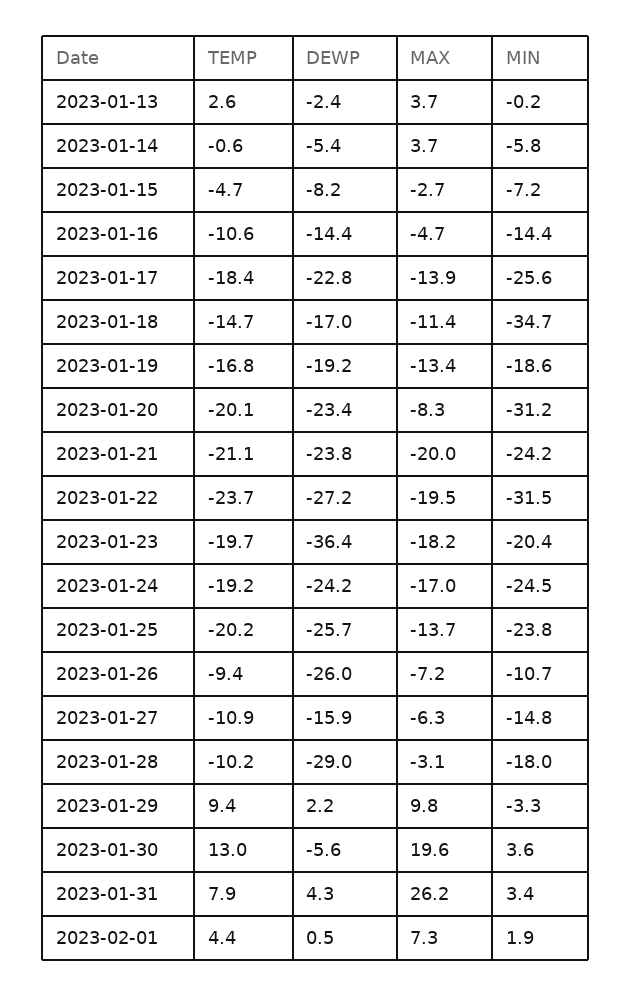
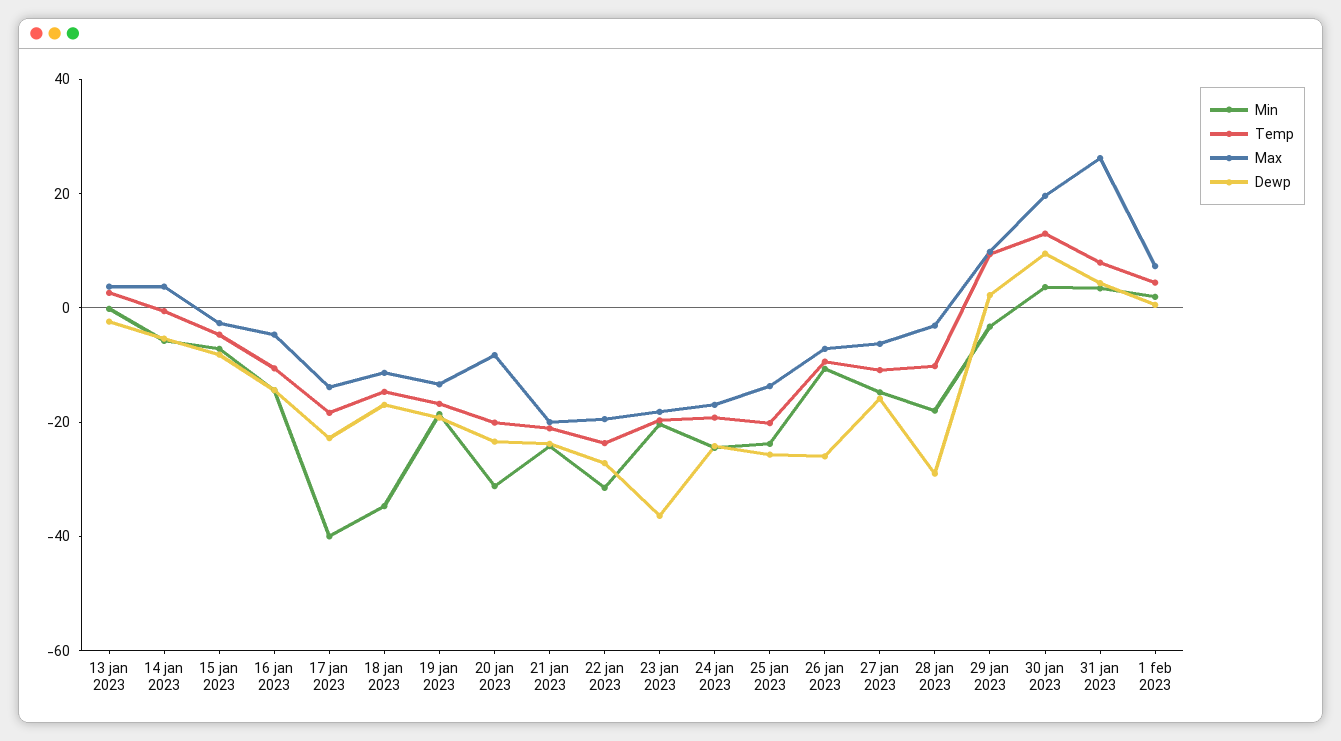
  {
    "TEMP": {
      "2023-01-13": 2.6,
      "2023-01-14": -0.6,
      "2023-01-15": -4.7,
      "2023-01-16": -10.6,
      "2023-01-17": -18.4,
      "2023-01-18": -14.7,
      "2023-01-19": -16.8,
      "2023-01-20": -20.1,
      "2023-01-21": -21.1,
      "2023-01-22": -23.7,
      "2023-01-23": -19.7,
      "2023-01-24": -19.2,
      "2023-01-25": -20.2,
      "2023-01-26": -9.4,
      "2023-01-27": -10.9,
      "2023-01-28": -10.2,
      "2023-01-29": 9.4,
      "2023-01-30": 13,
      "2023-01-31": 7.9,
      "2023-02-01": 4.4
    },
    "DEWP": {
      "2023-01-13": -2.4,
      "2023-01-14": -5.4,
      "2023-01-15": -8.2,
      "2023-01-16": -14.4,
      "2023-01-17": -22.8,
      "2023-01-18": -17,
      "2023-01-19": -19.2,
      "2023-01-20": -23.4,
      "2023-01-21": -23.8,
      "2023-01-22": -27.2,
      "2023-01-23": -36.4,
      "2023-01-24": -24.2,
      "2023-01-25": -25.7,
      "2023-01-26": -26,
      "2023-01-27": -15.9,
      "2023-01-28": -29,
      "2023-01-29": 2.2,
-     "2023-01-30": -5.6,
+     "2023-01-30": 10,
      "2023-01-31": 4.3,
      "2023-02-01": 0.5
    },
    "MAX": {
      "2023-01-13": 3.7,
      "2023-01-14": 3.7,
      "2023-01-15": -2.7,
      "2023-01-16": -4.7,
      "2023-01-17": -13.9,
      "2023-01-18": -11.4,
      "2023-01-19": -13.4,
      "2023-01-20": -8.3,
      "2023-01-21": -20,
      "2023-01-22": -19.5,
      "2023-01-23": -18.2,
      "2023-01-24": -17,
      "2023-01-25": -13.7,
      "2023-01-26": -7.2,
      "2023-01-27": -6.3,
      "2023-01-28": -3.1,
      "2023-01-29": 9.8,
      "2023-01-30": 19.6,
      "2023-01-31": 26.2,
      "2023-02-01": 7.3
    },
    "MIN": {
      "2023-01-13": -0.2,
      "2023-01-14": -5.8,
      "2023-01-15": -7.2,
      "2023-01-16": -14.4,
-     "2023-01-17": -25.6,
+     "2023-01-17": -40,
      "2023-01-18": -34.7,
      "2023-01-19": -18.6,
      "2023-01-20": -31.2,
      "2023-01-21": -24.2,
      "2023-01-22": -31.5,
      "2023-01-23": -20.4,
      "2023-01-24": -24.5,
      "2023-01-25": -23.8,
      "2023-01-26": -10.7,
      "2023-01-27": -14.8,
      "2023-01-28": -18,
      "2023-01-29": -3.3,
      "2023-01-30": 3.6,
      "2023-01-31": 3.4,
      "2023-02-01": 1.9
    }
  }

